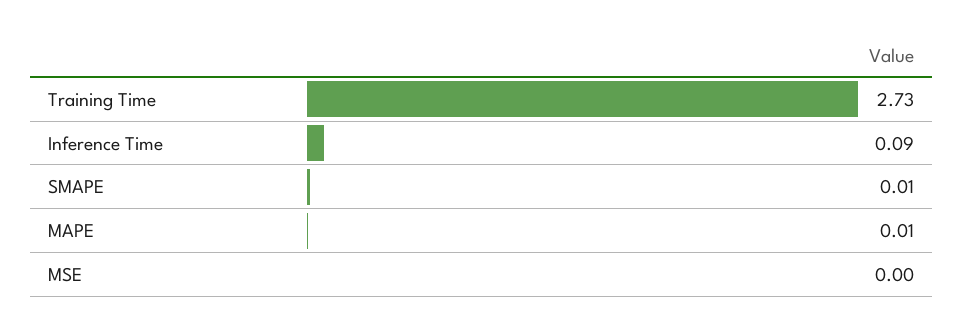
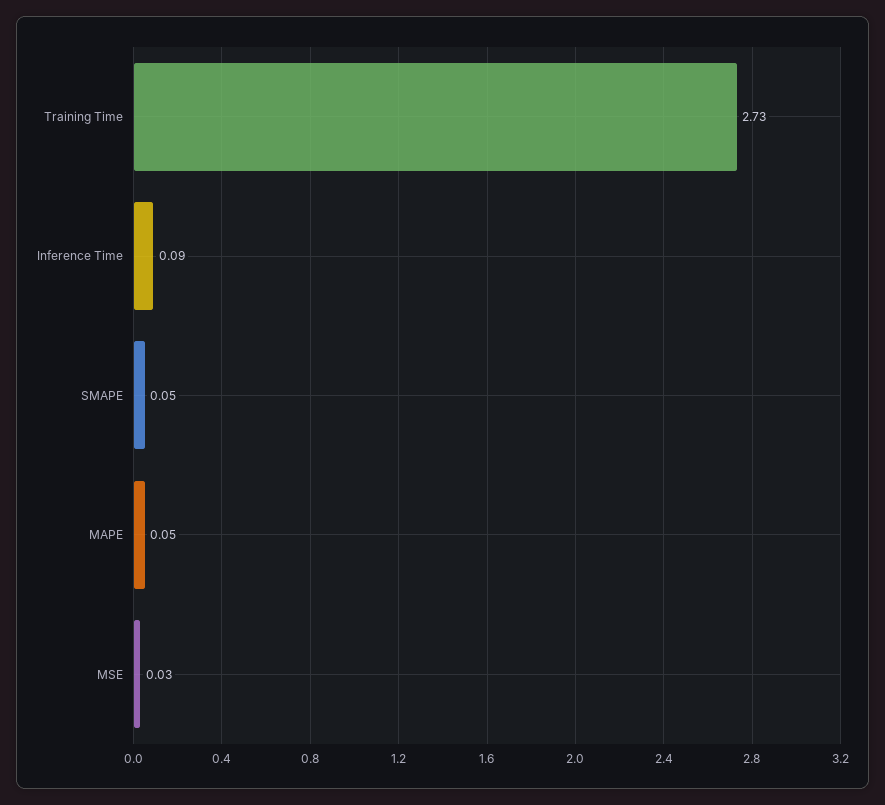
  {
    "Training Time": 2.73,
    "Inference Time": 0.09,
-   "SMAPE": 0.01,
+   "SMAPE": 0.05,
-   "MAPE": 0.01,
+   "MAPE": 0.05,
-   "MSE": 0
+   "MSE": 0.03
  }

